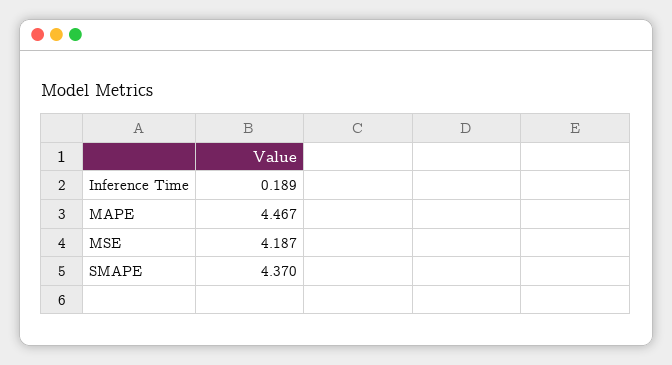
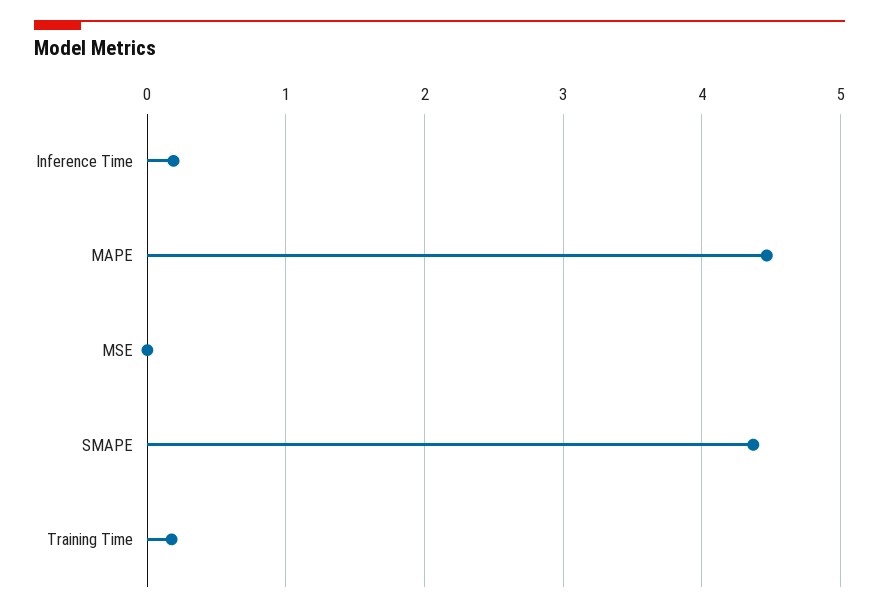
  {
    "Inference Time": 0.189,
    "MAPE": 4.467,
-   "MSE": 4.187,
+   "MSE": 0,
-   "SMAPE": 4.37
+   "SMAPE": 4.37,
+   "Training Time": 0.2
  }

